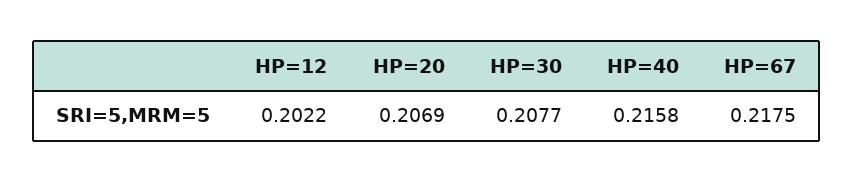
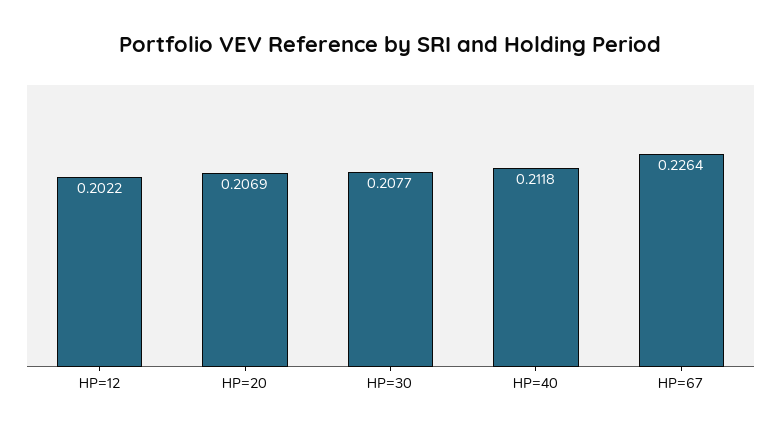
  {
    "HP=12": 0.2022,
    "HP=20": 0.2069,
    "HP=30": 0.2077,
-   "HP=40": 0.2158,
+   "HP=40": 0.2118,
-   "HP=67": 0.2175
+   "HP=67": 0.2264
  }

